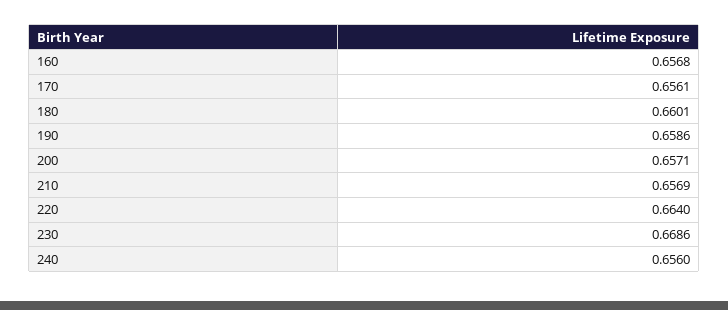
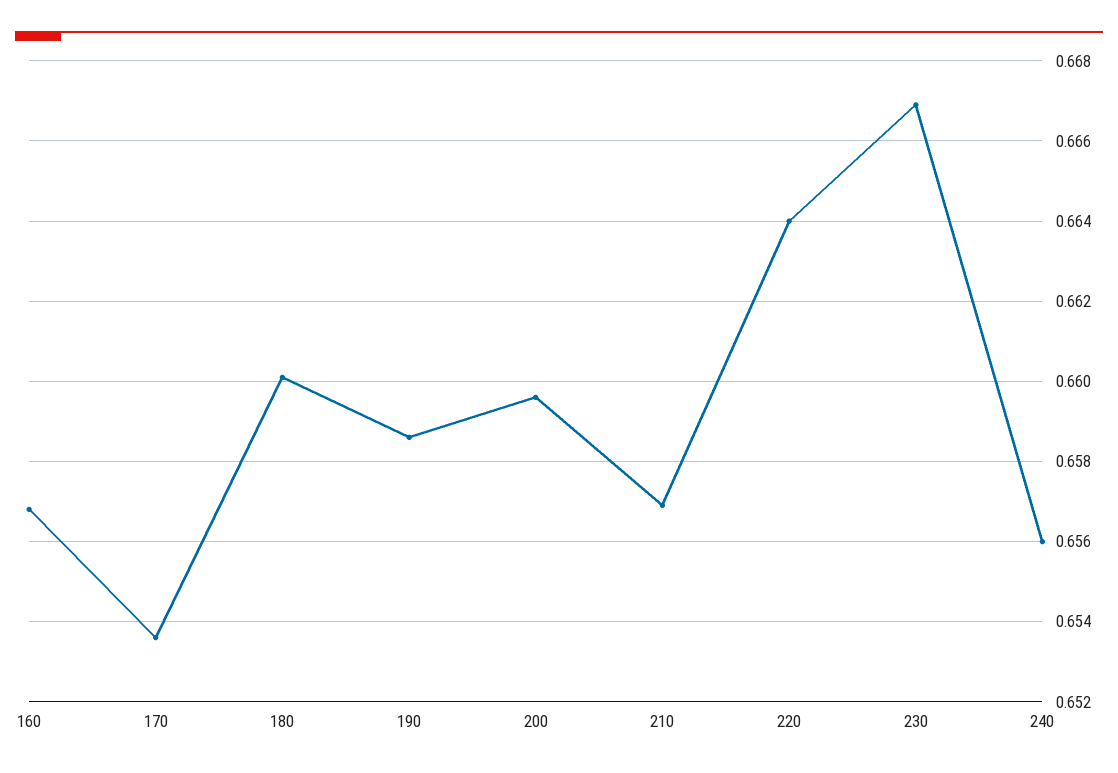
  {
    "160": 0.6568,
-   "170": 0.6561,
+   "170": 0.6535,
    "180": 0.6601,
    "190": 0.6586,
-   "200": 0.6571,
+   "200": 0.6595,
    "210": 0.6569,
    "220": 0.664,
-   "230": 0.6686,
+   "230": 0.667,
    "240": 0.656
  }

